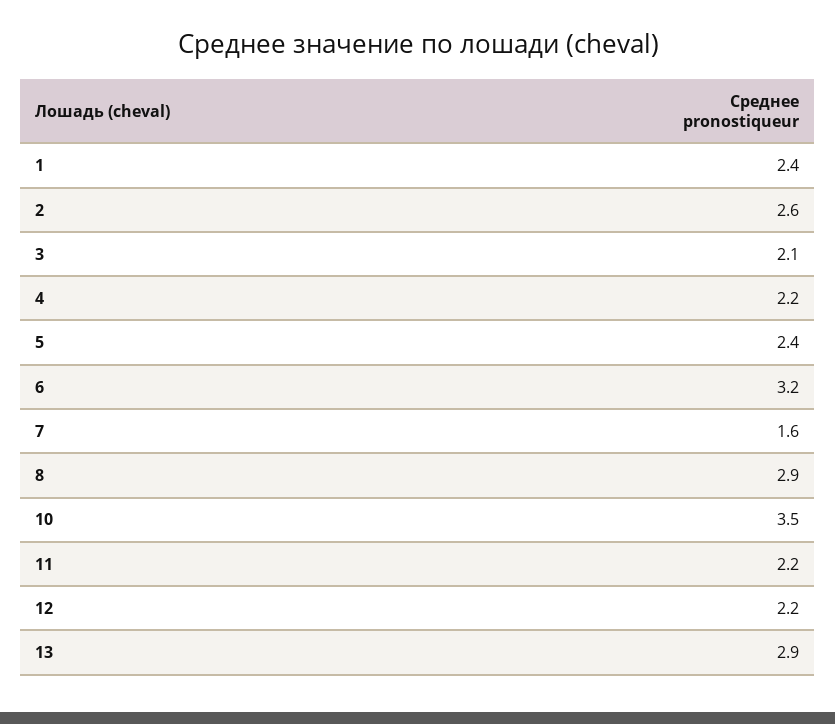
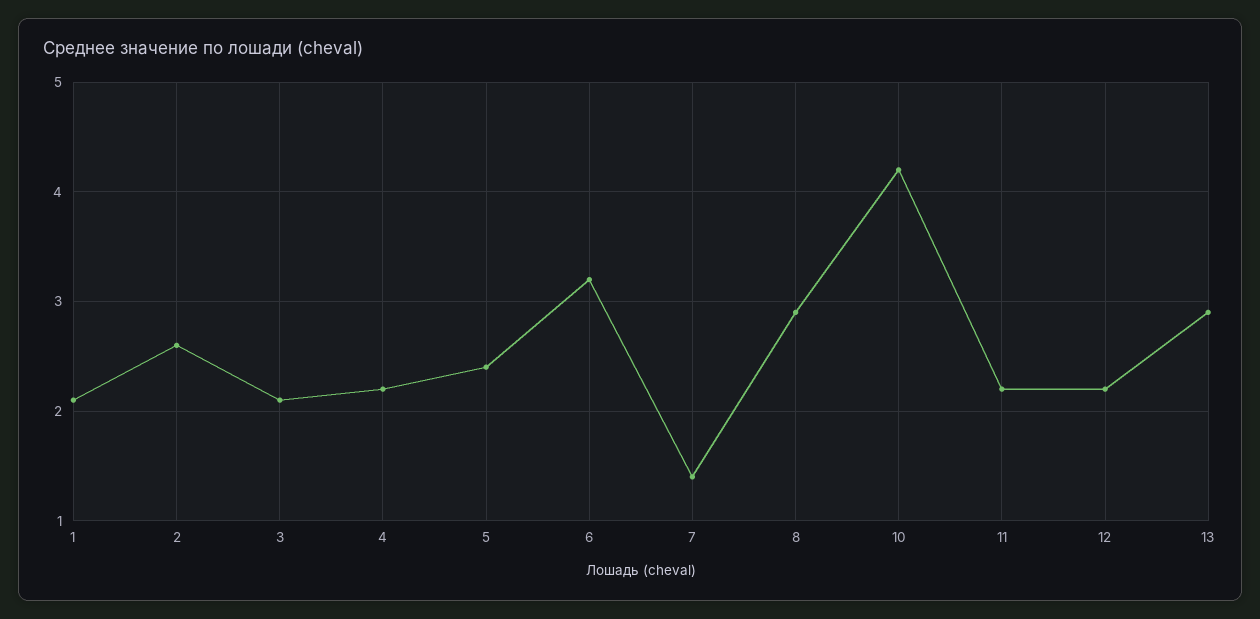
  {
-   "1": 2.4,
+   "1": 2.1,
    "2": 2.6,
    "3": 2.1,
    "4": 2.2,
    "5": 2.4,
    "6": 3.2,
-   "7": 1.6,
+   "7": 1.4,
    "8": 2.9,
-   "10": 3.5,
+   "10": 4.2,
    "11": 2.2,
    "12": 2.2,
    "13": 2.9
  }

